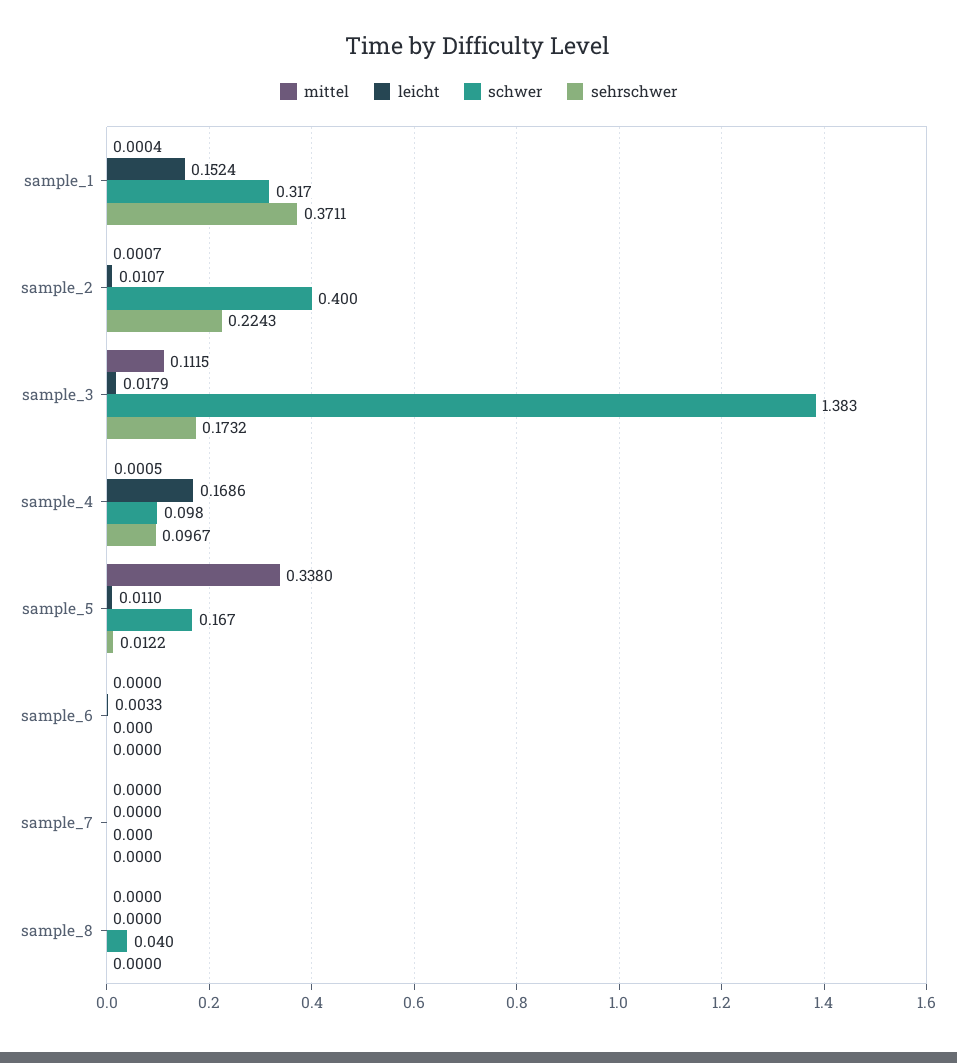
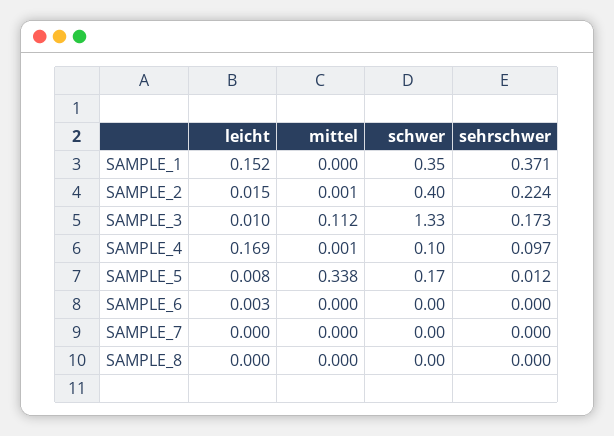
  {
    "mittel": {
      "sample_1": 0.0004,
      "sample_2": 0.0007,
      "sample_3": 0.1115,
      "sample_4": 0.0005,
      "sample_5": 0.338,
      "sample_6": 0,
      "sample_7": 0,
      "sample_8": 0
    },
    "leicht": {
      "sample_1": 0.1524,
-     "sample_2": 0.0107,
+     "sample_2": 0.015,
-     "sample_3": 0.0179,
+     "sample_3": 0.01,
      "sample_4": 0.1686,
-     "sample_5": 0.011,
+     "sample_5": 0.008,
      "sample_6": 0.0033,
      "sample_7": 0,
      "sample_8": 0
    },
    "schwer": {
-     "sample_1": 0.317,
+     "sample_1": 0.35,
      "sample_2": 0.4,
-     "sample_3": 1.383,
+     "sample_3": 1.33,
      "sample_4": 0.098,
      "sample_5": 0.167,
      "sample_6": 0,
      "sample_7": 0,
-     "sample_8": 0.04
+     "sample_8": 0
    },
    "sehrschwer": {
      "sample_1": 0.3711,
      "sample_2": 0.2243,
      "sample_3": 0.1732,
      "sample_4": 0.0967,
      "sample_5": 0.0122,
      "sample_6": 0,
      "sample_7": 0,
      "sample_8": 0
    }
  }

